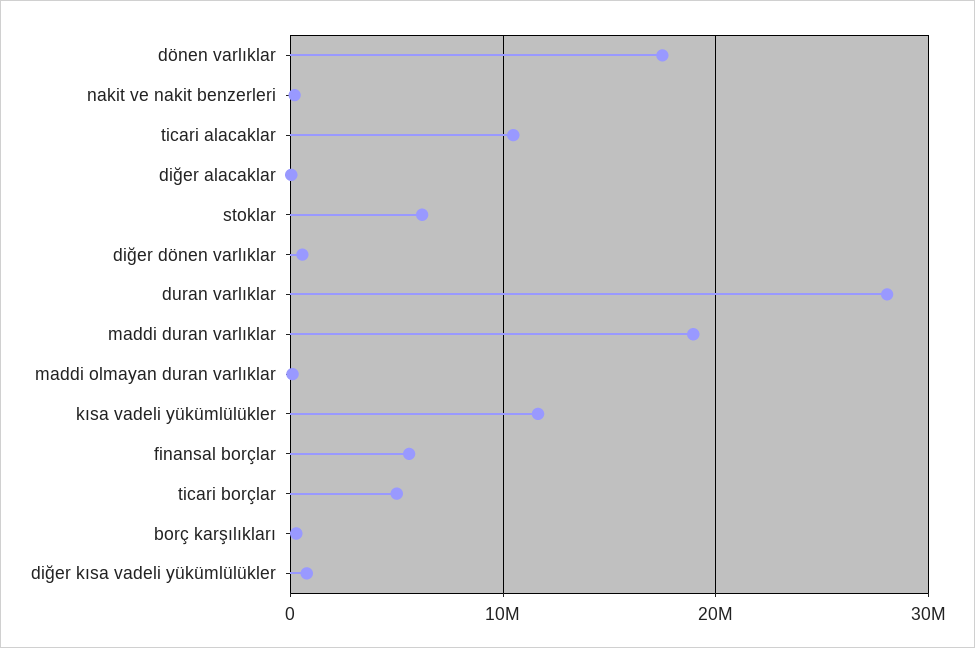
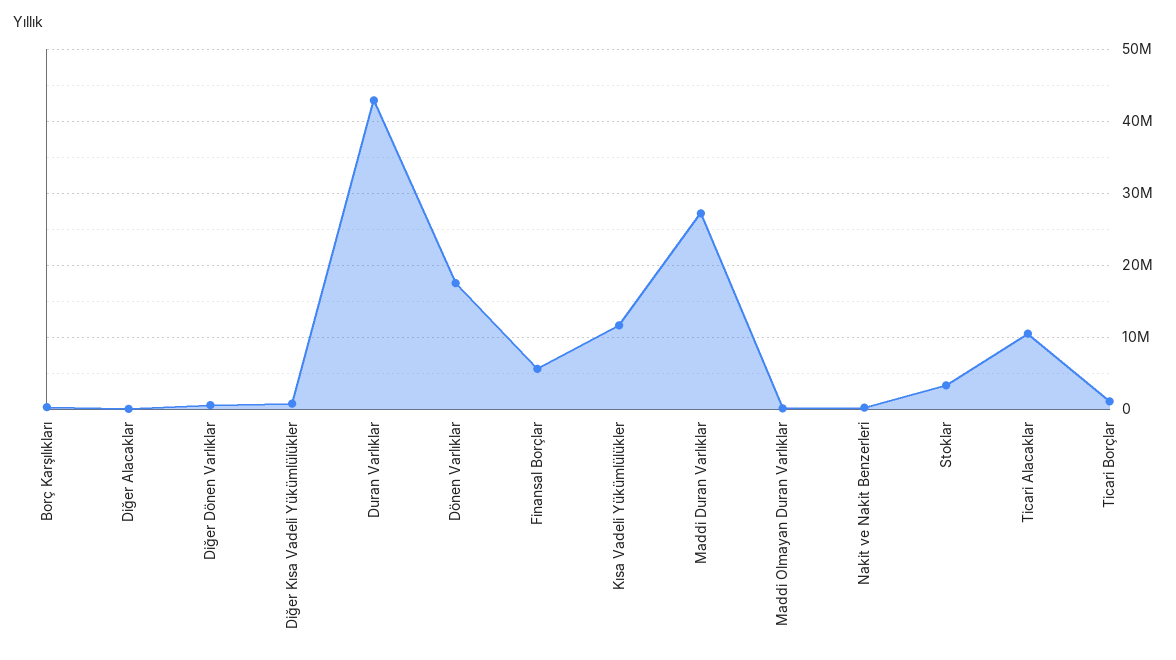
  {
    "dönen varlıklar": 17000000,
    "nakit ve nakit benzerleri": 0,
    "ticari alacaklar": 10000000,
    "diğer alacaklar": 0,
-   "stoklar": 6000000,
+   "stoklar": 3000000,
    "diğer dönen varlıklar": 1000000,
-   "duran varlıklar": 28000000,
+   "duran varlıklar": 43000000,
-   "maddi duran varlıklar": 19000000,
+   "maddi duran varlıklar": 27000000,
    "maddi olmayan duran varlıklar": 0,
    "kısa vadeli yükümlülükler": 12000000,
    "finansal borçlar": 6000000,
-   "ticari borçlar": 5000000,
+   "ticari borçlar": 1000000,
    "borç karşılıkları": 0,
    "diğer kısa vadeli yükümlülükler": 1000000
  }

